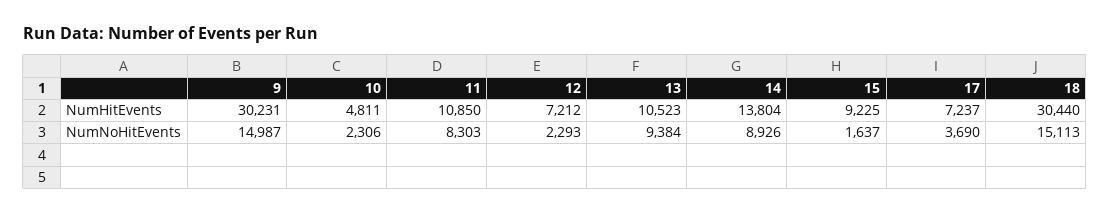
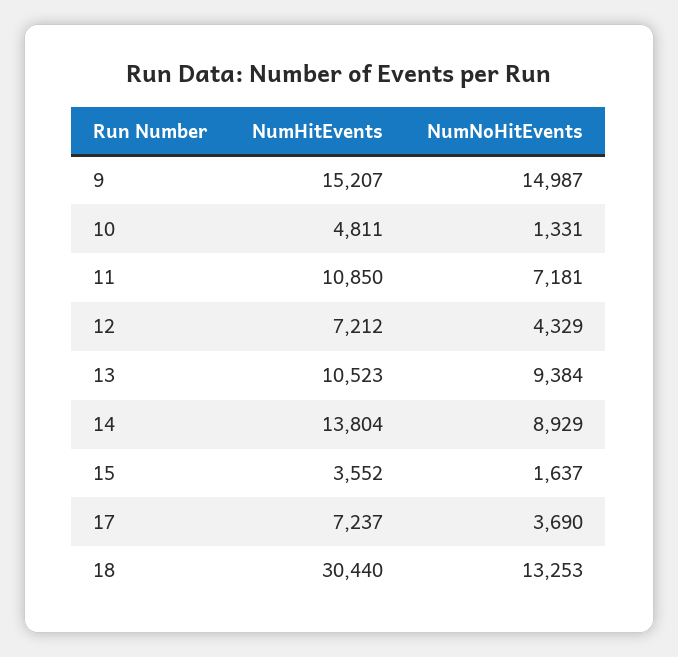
  {
    "9": {
-     "NumHitEvents": 30231,
+     "NumHitEvents": 15207,
      "NumNoHitEvents": 14987
    },
    "10": {
      "NumHitEvents": 4811,
-     "NumNoHitEvents": 2306
+     "NumNoHitEvents": 1331
    },
    "11": {
      "NumHitEvents": 10850,
-     "NumNoHitEvents": 8303
+     "NumNoHitEvents": 7181
    },
    "12": {
      "NumHitEvents": 7212,
-     "NumNoHitEvents": 2293
+     "NumNoHitEvents": 4329
    },
    "13": {
      "NumHitEvents": 10523,
      "NumNoHitEvents": 9384
    },
    "14": {
      "NumHitEvents": 13804,
-     "NumNoHitEvents": 8926
+     "NumNoHitEvents": 8929
    },
    "15": {
-     "NumHitEvents": 9225,
+     "NumHitEvents": 3552,
      "NumNoHitEvents": 1637
    },
    "17": {
      "NumHitEvents": 7237,
      "NumNoHitEvents": 3690
    },
    "18": {
      "NumHitEvents": 30440,
-     "NumNoHitEvents": 15113
+     "NumNoHitEvents": 13253
    }
  }

